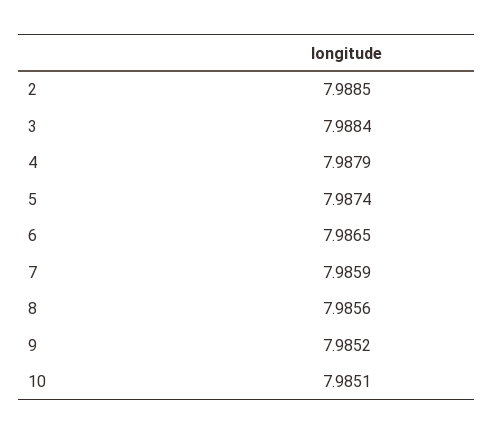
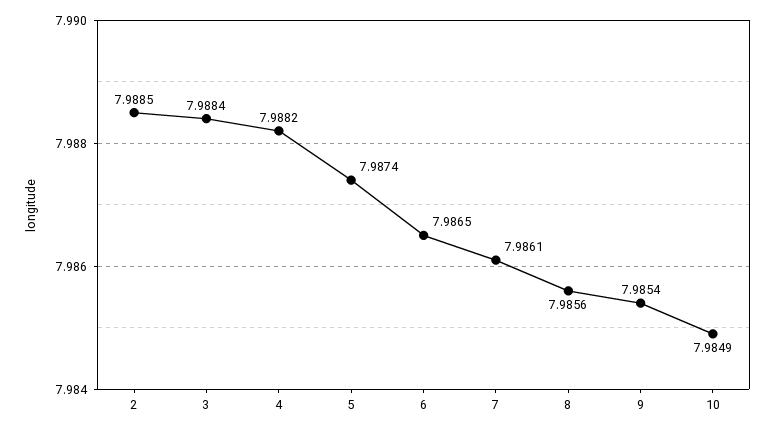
  {
    "2": 7.9885,
    "3": 7.9884,
-   "4": 7.9879,
+   "4": 7.9882,
    "5": 7.9874,
    "6": 7.9865,
-   "7": 7.9859,
+   "7": 7.9861,
    "8": 7.9856,
-   "9": 7.9852,
+   "9": 7.9854,
-   "10": 7.9851
+   "10": 7.9849
  }

